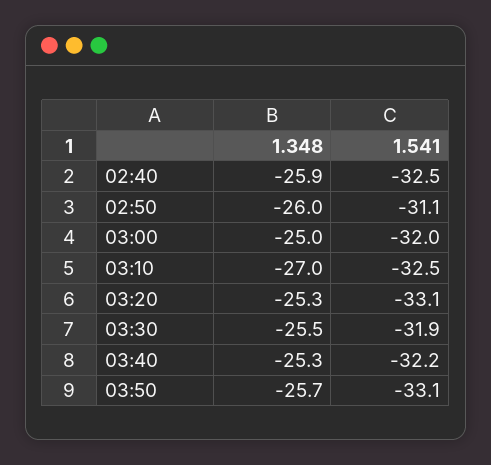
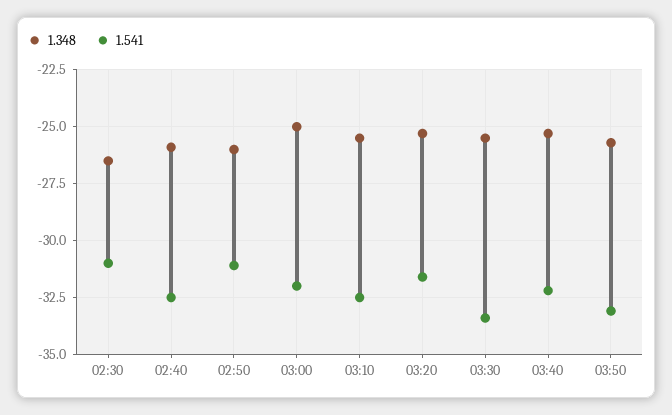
  {
    "1.348": {
      "02:40": -25.9,
      "02:50": -26,
      "03:00": -25,
-     "03:10": -27,
+     "03:10": -25.5,
      "03:20": -25.3,
      "03:30": -25.5,
      "03:40": -25.3,
-     "03:50": -25.7
+     "03:50": -25.7,
+     "02:30": -26.5
    },
    "1.541": {
      "02:40": -32.5,
      "02:50": -31.1,
      "03:00": -32,
      "03:10": -32.5,
-     "03:20": -33.1,
+     "03:20": -31.5,
-     "03:30": -31.9,
+     "03:30": -33.5,
      "03:40": -32.2,
-     "03:50": -33.1
+     "03:50": -33.1,
+     "02:30": -31
    }
  }

